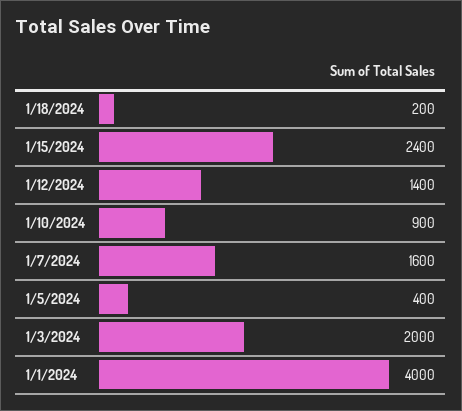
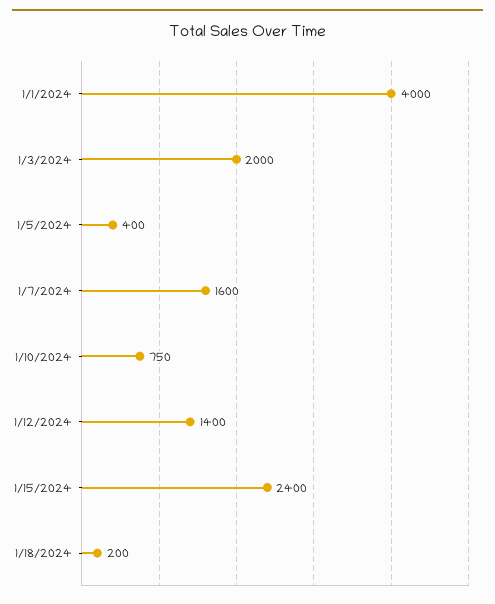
  {
    "1/18/2024": 200,
    "1/15/2024": 2400,
    "1/12/2024": 1400,
-   "1/10/2024": 900,
+   "1/10/2024": 750,
    "1/7/2024": 1600,
    "1/5/2024": 400,
    "1/3/2024": 2000,
    "1/1/2024": 4000
  }

